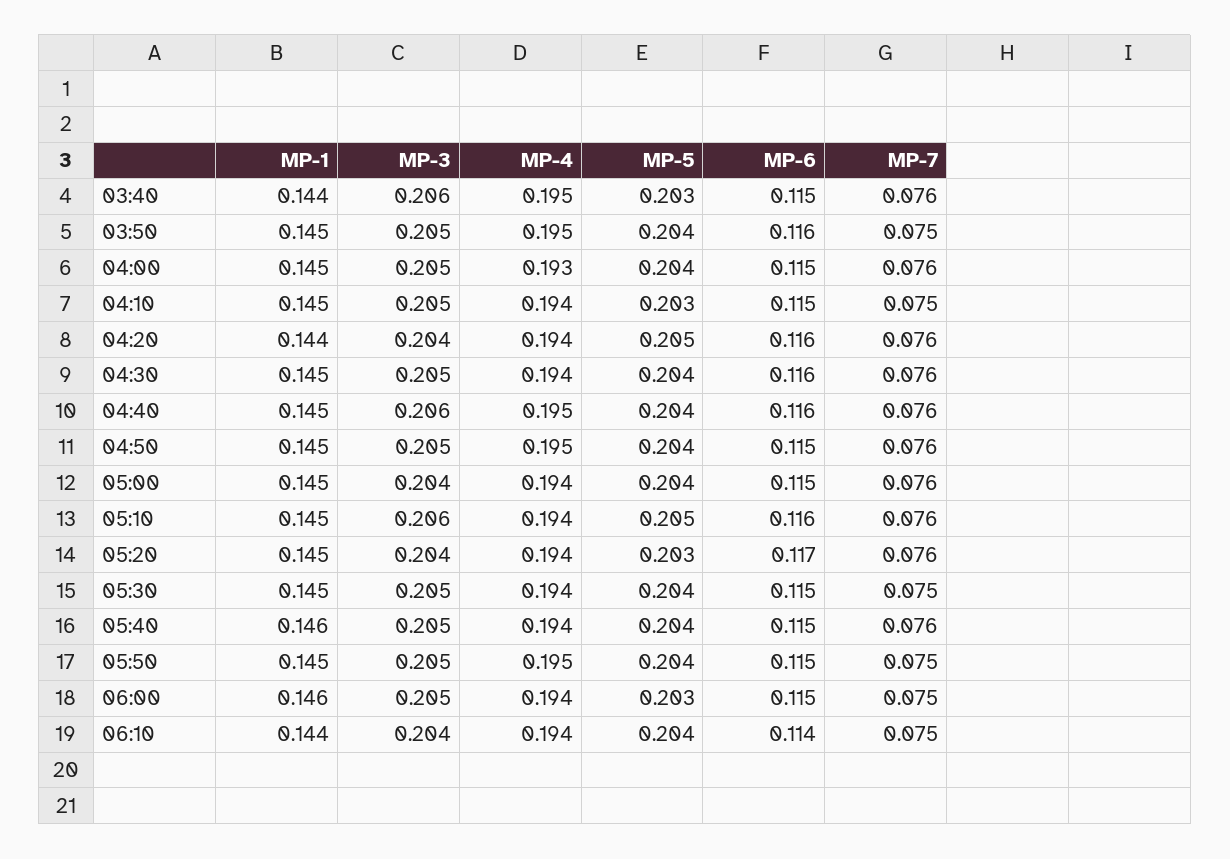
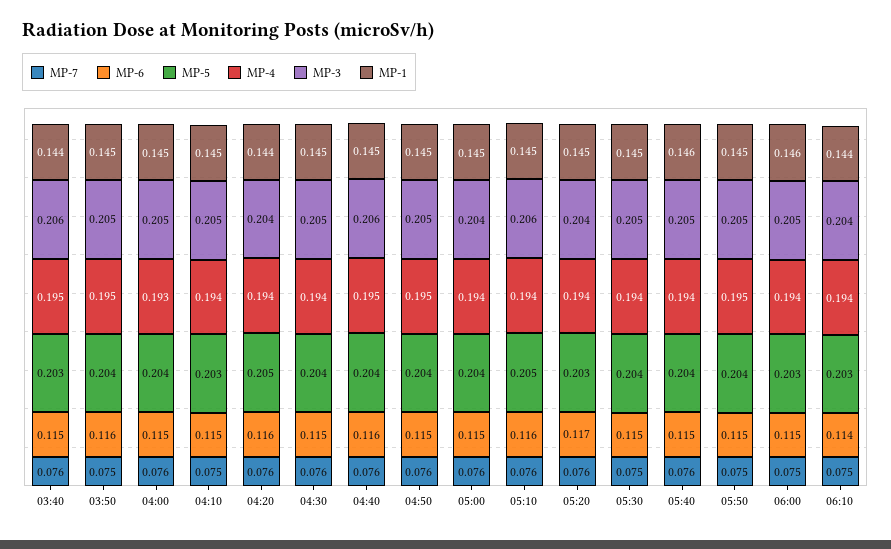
  {
    "MP-1": {
      "03:40": 0.144,
      "03:50": 0.145,
      "04:00": 0.145,
      "04:10": 0.145,
      "04:20": 0.144,
      "04:30": 0.145,
      "04:40": 0.145,
      "04:50": 0.145,
      "05:00": 0.145,
      "05:10": 0.145,
      "05:20": 0.145,
      "05:30": 0.145,
      "05:40": 0.146,
      "05:50": 0.145,
      "06:00": 0.146,
      "06:10": 0.144
    },
    "MP-3": {
      "03:40": 0.206,
      "03:50": 0.205,
      "04:00": 0.205,
      "04:10": 0.205,
      "04:20": 0.204,
      "04:30": 0.205,
      "04:40": 0.206,
      "04:50": 0.205,
      "05:00": 0.204,
      "05:10": 0.206,
      "05:20": 0.204,
      "05:30": 0.205,
      "05:40": 0.205,
      "05:50": 0.205,
      "06:00": 0.205,
      "06:10": 0.204
    },
    "MP-4": {
      "03:40": 0.195,
      "03:50": 0.195,
      "04:00": 0.193,
      "04:10": 0.194,
      "04:20": 0.194,
      "04:30": 0.194,
      "04:40": 0.195,
      "04:50": 0.195,
      "05:00": 0.194,
      "05:10": 0.194,
      "05:20": 0.194,
      "05:30": 0.194,
      "05:40": 0.194,
      "05:50": 0.195,
      "06:00": 0.194,
      "06:10": 0.194
    },
    "MP-5": {
      "03:40": 0.203,
      "03:50": 0.204,
      "04:00": 0.204,
      "04:10": 0.203,
      "04:20": 0.205,
      "04:30": 0.204,
      "04:40": 0.204,
      "04:50": 0.204,
      "05:00": 0.204,
      "05:10": 0.205,
      "05:20": 0.203,
      "05:30": 0.204,
      "05:40": 0.204,
      "05:50": 0.204,
      "06:00": 0.203,
-     "06:10": 0.204
+     "06:10": 0.203
    },
    "MP-6": {
      "03:40": 0.115,
      "03:50": 0.116,
      "04:00": 0.115,
      "04:10": 0.115,
      "04:20": 0.116,
-     "04:30": 0.116,
+     "04:30": 0.115,
      "04:40": 0.116,
      "04:50": 0.115,
      "05:00": 0.115,
      "05:10": 0.116,
      "05:20": 0.117,
      "05:30": 0.115,
      "05:40": 0.115,
      "05:50": 0.115,
      "06:00": 0.115,
      "06:10": 0.114
    },
    "MP-7": {
      "03:40": 0.076,
      "03:50": 0.075,
      "04:00": 0.076,
      "04:10": 0.075,
      "04:20": 0.076,
      "04:30": 0.076,
      "04:40": 0.076,
      "04:50": 0.076,
      "05:00": 0.076,
      "05:10": 0.076,
      "05:20": 0.076,
      "05:30": 0.075,
      "05:40": 0.076,
      "05:50": 0.075,
      "06:00": 0.075,
      "06:10": 0.075
    }
  }

